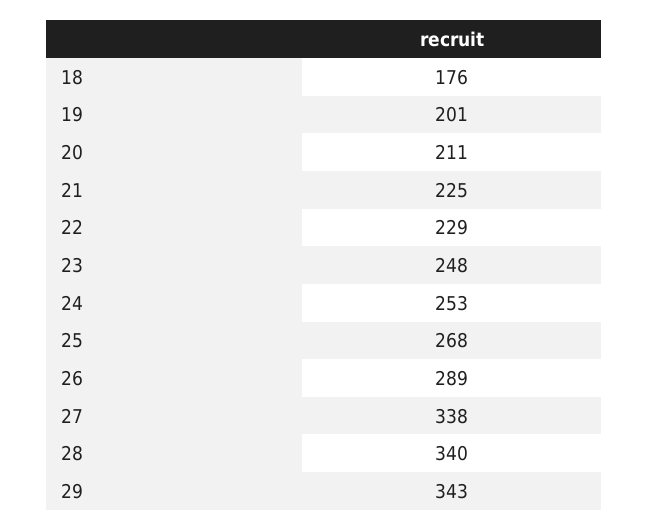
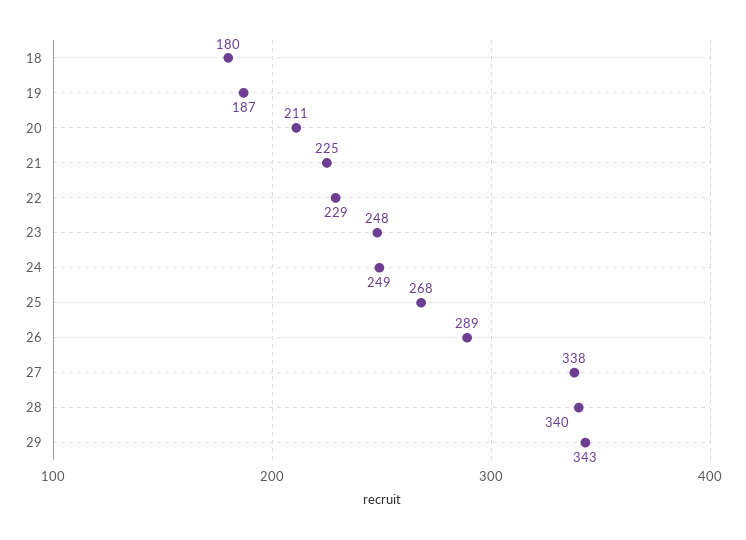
  {
-   "18": 176,
+   "18": 180,
-   "19": 201,
+   "19": 187,
    "20": 211,
    "21": 225,
    "22": 229,
    "23": 248,
-   "24": 253,
+   "24": 249,
    "25": 268,
    "26": 289,
    "27": 338,
    "28": 340,
    "29": 343
  }

